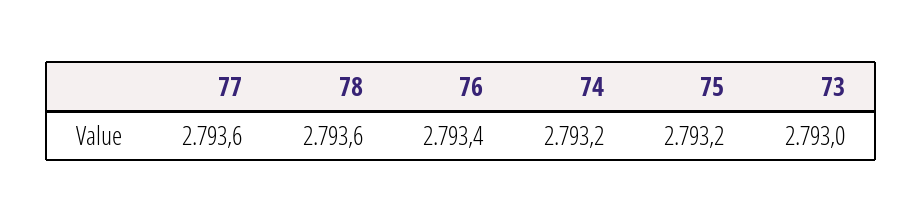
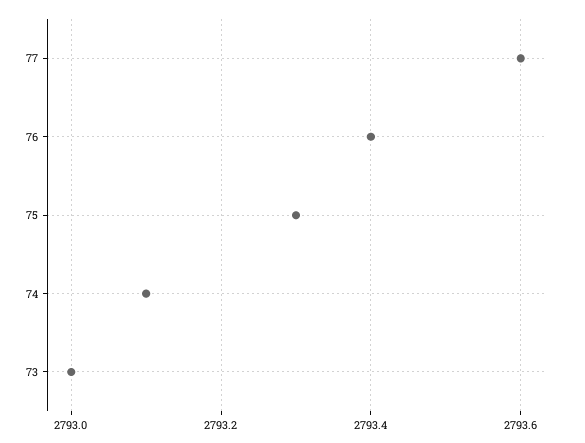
  {
    "77": 2793.6,
-   "78": 2793.6,
    "76": 2793.4,
-   "74": 2793.2,
+   "74": 2793.1,
-   "75": 2793.2,
+   "75": 2793.3,
    "73": 2793
  }

